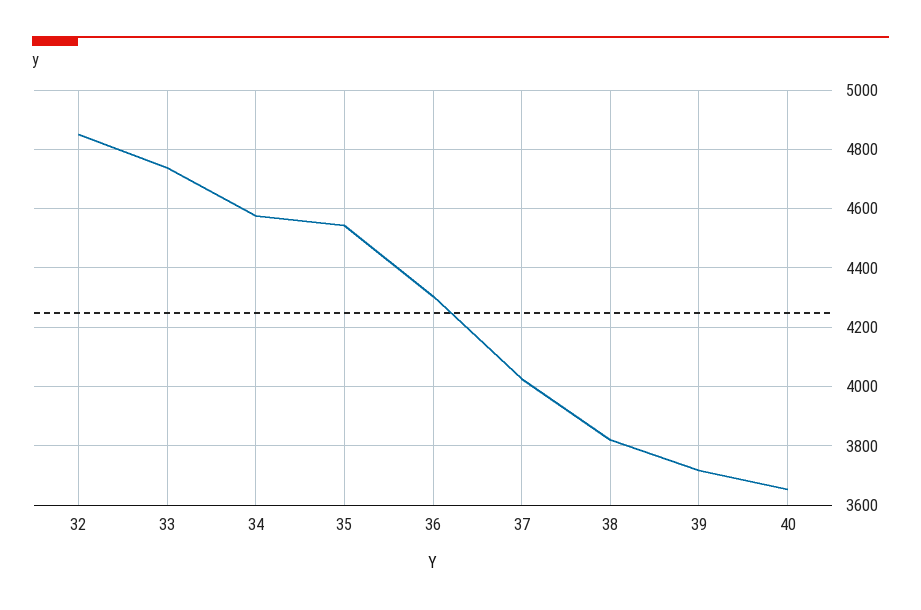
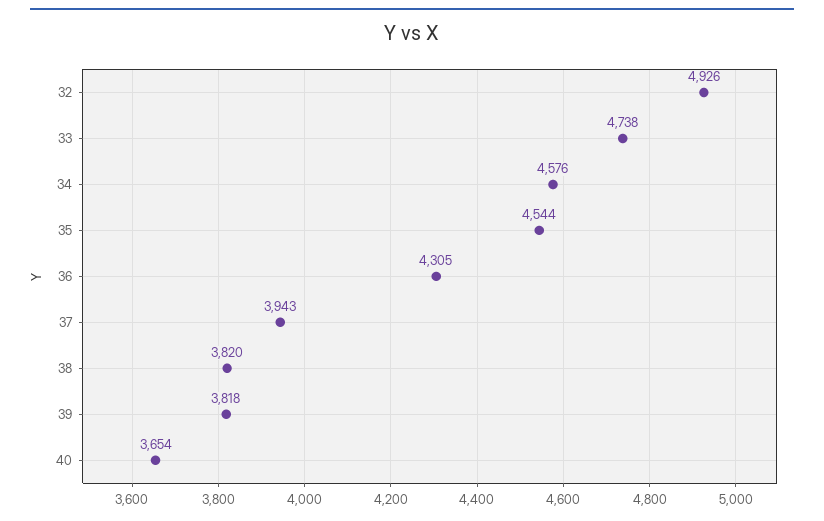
  {
-   "32": 4850,
+   "32": 4926,
    "33": 4738,
    "34": 4576,
    "35": 4544,
    "36": 4305,
-   "37": 4025,
+   "37": 3943,
    "38": 3820,
-   "39": 3725,
+   "39": 3818,
    "40": 3654
  }

